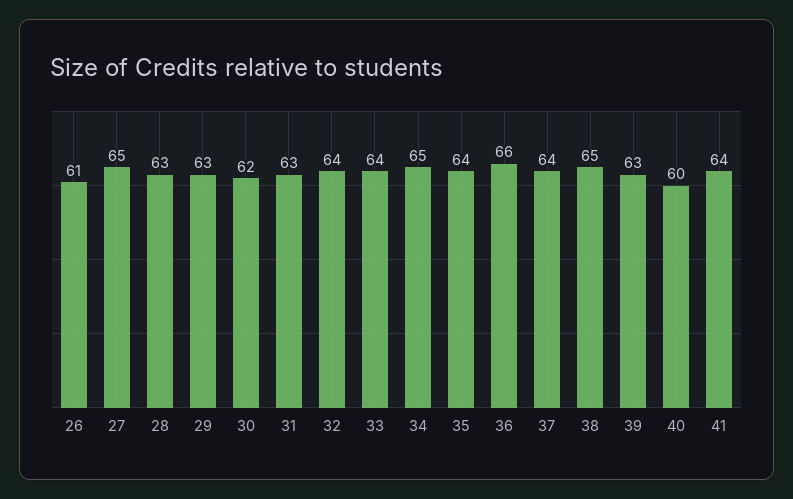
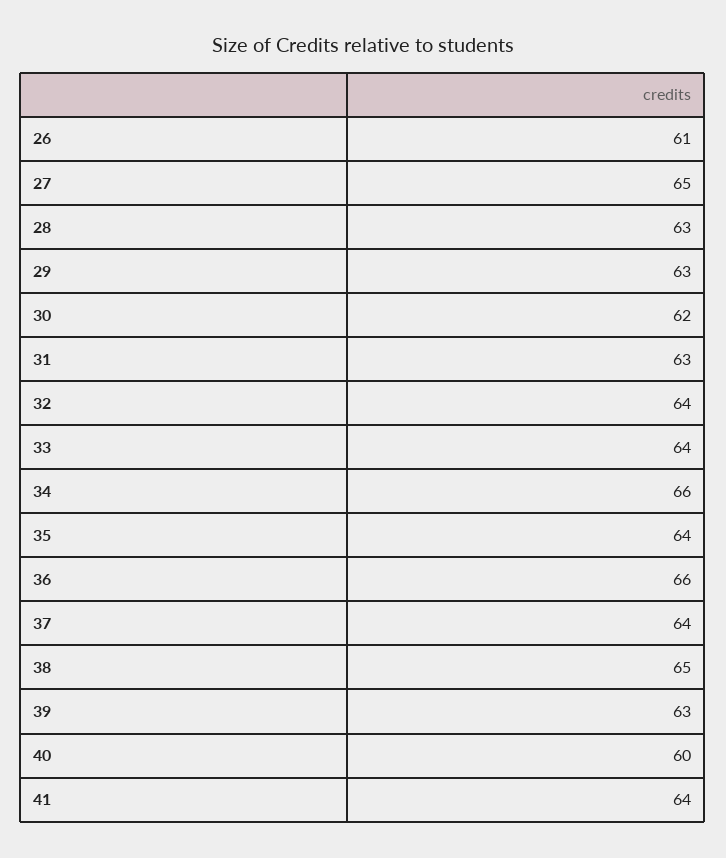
  {
    "26": 61,
    "27": 65,
    "28": 63,
    "29": 63,
    "30": 62,
    "31": 63,
    "32": 64,
    "33": 64,
-   "34": 65,
+   "34": 66,
    "35": 64,
    "36": 66,
    "37": 64,
    "38": 65,
    "39": 63,
    "40": 60,
    "41": 64
  }

